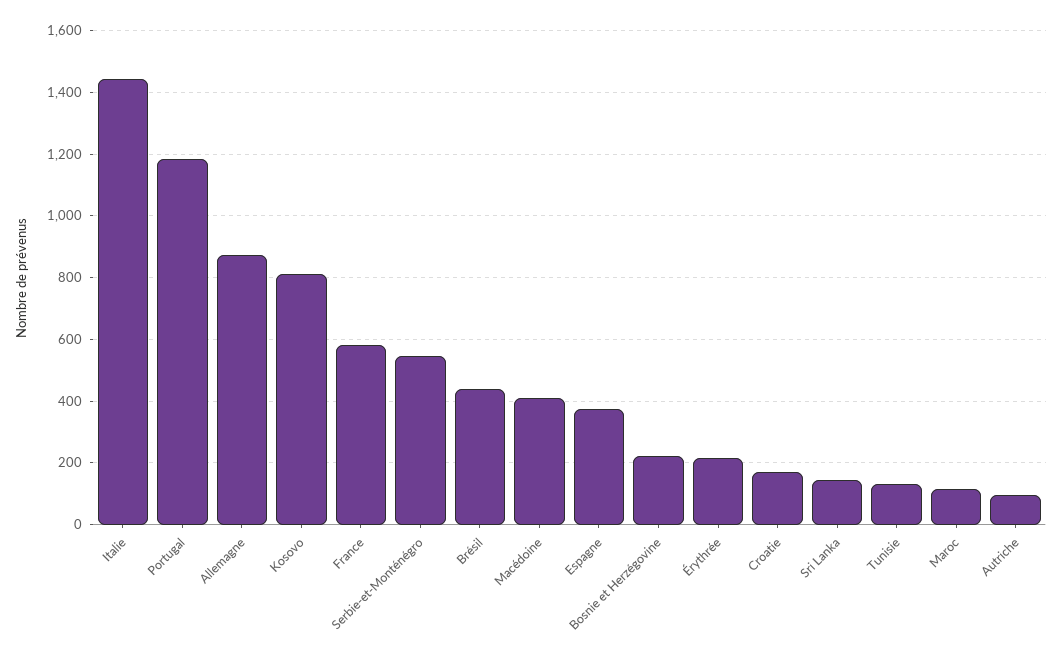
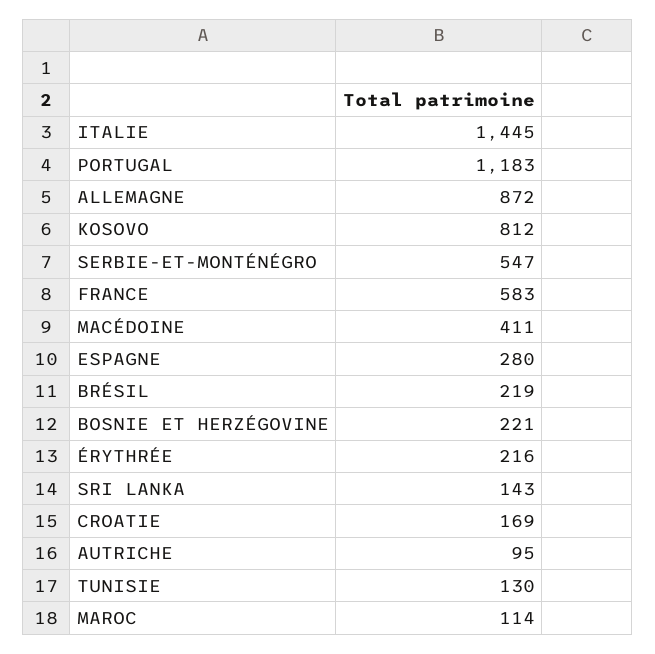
  {
    "Italie": 1445,
    "Portugal": 1183,
    "Allemagne": 872,
    "Kosovo": 812,
    "France": 583,
    "Serbie-et-Monténégro": 547,
-   "Brésil": 440,
+   "Brésil": 219,
    "Macédoine": 411,
-   "Espagne": 380,
+   "Espagne": 280,
    "Bosnie et Herzégovine": 221,
    "Érythrée": 216,
    "Croatie": 169,
    "Sri Lanka": 143,
    "Tunisie": 130,
    "Maroc": 114,
    "Autriche": 95
  }

